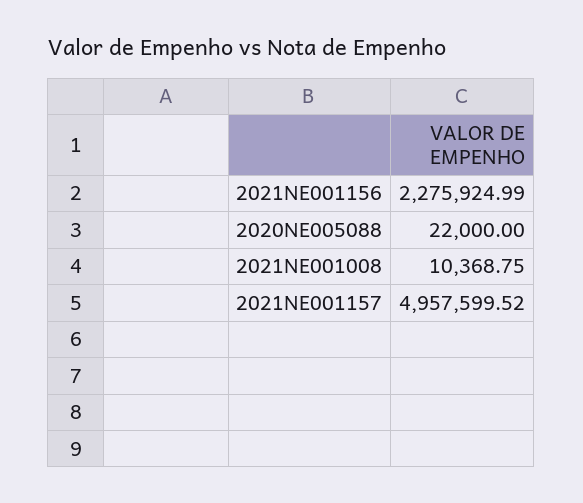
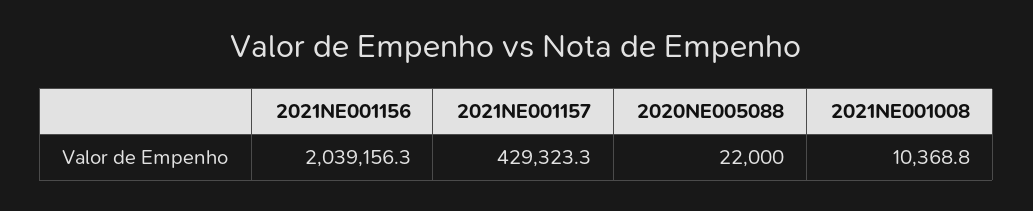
  {
-   "2021NE001156": 2275924.99,
+   "2021NE001156": 2039156.3,
    "2020NE005088": 22000,
    "2021NE001008": 10368.75,
-   "2021NE001157": 4957599.52
+   "2021NE001157": 429323.3
  }

